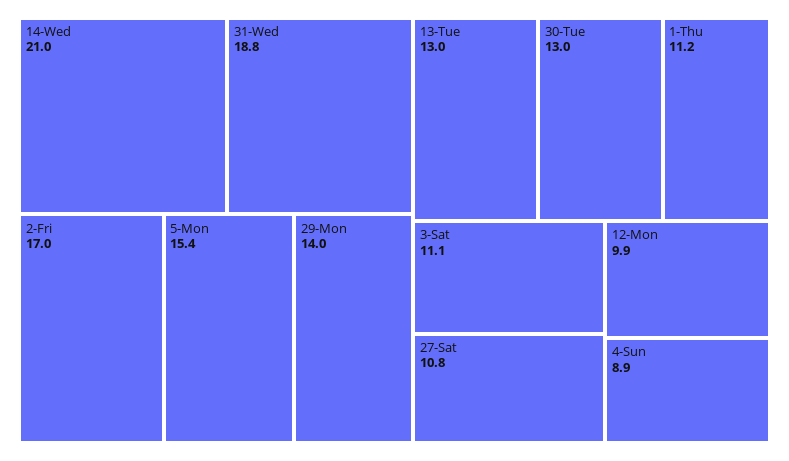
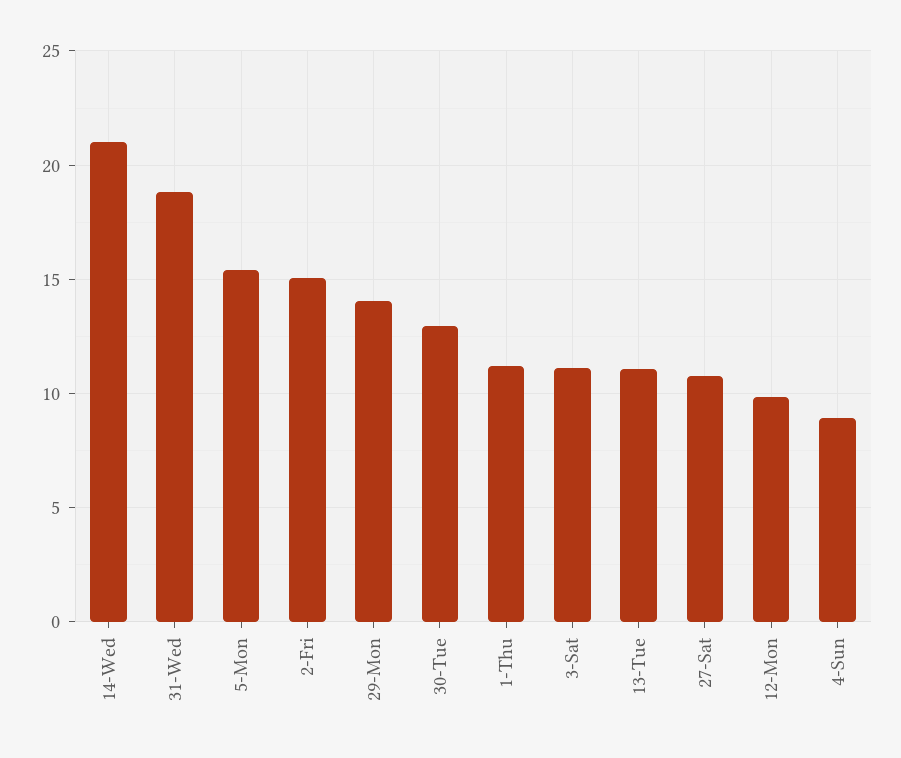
  {
    "14-Wed": 21,
    "31-Wed": 18.8,
-   "2-Fri": 17,
+   "2-Fri": 15,
    "5-Mon": 15.4,
    "29-Mon": 14,
-   "13-Tue": 13,
+   "13-Tue": 11,
    "30-Tue": 13,
    "1-Thu": 11.2,
    "3-Sat": 11.1,
    "27-Sat": 10.8,
    "12-Mon": 9.9,
    "4-Sun": 8.9
  }

